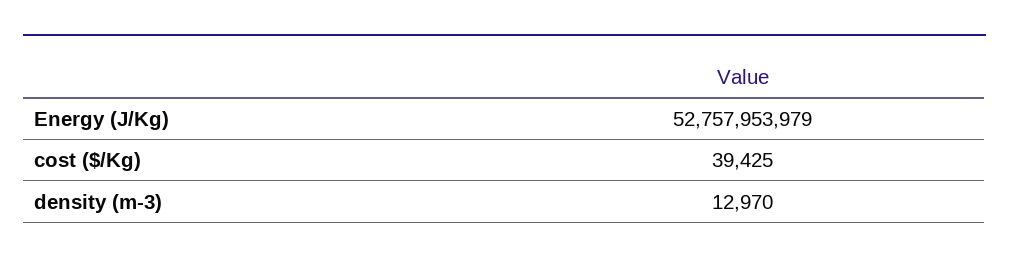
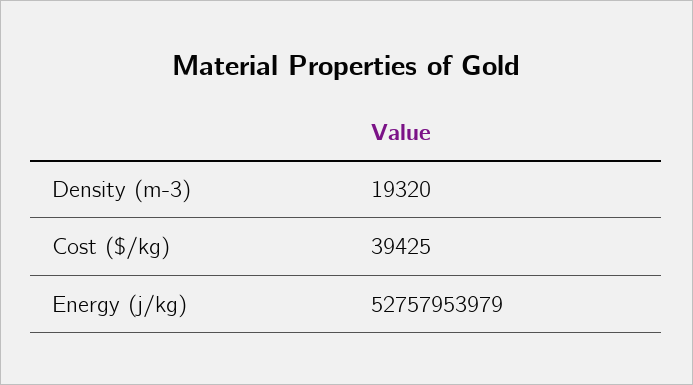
  {
    "Energy (J/Kg)": 52757953979,
    "cost ($/Kg)": 39425,
-   "density (m-3)": 12970
+   "density (m-3)": 19320
  }

